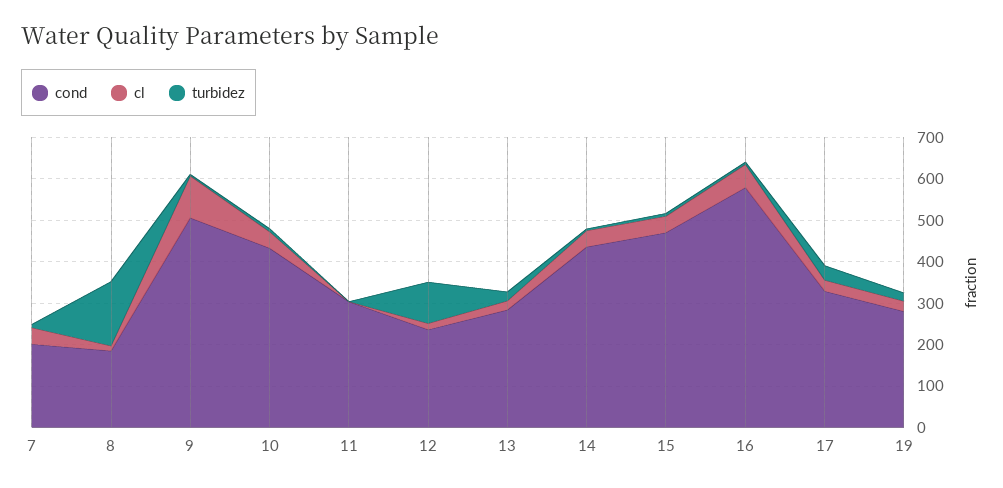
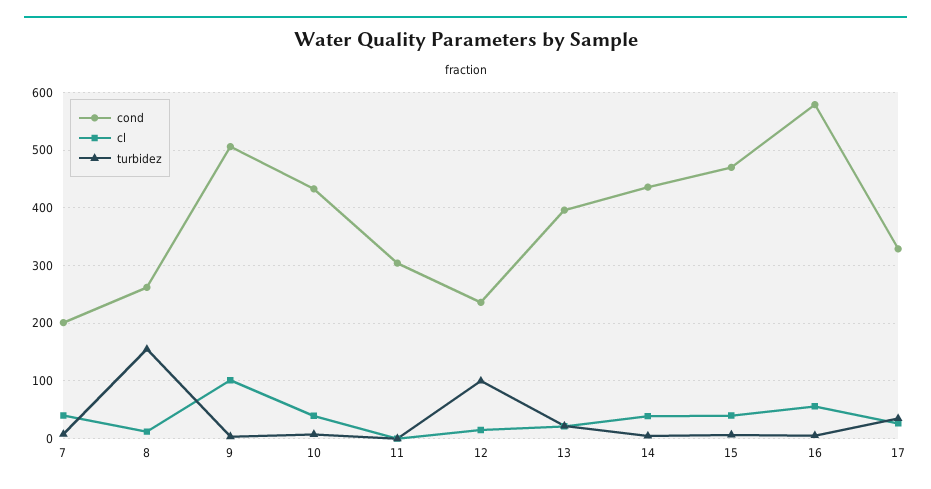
  {
    "cond": {
      "7": 200,
-     "8": 180,
+     "8": 260,
      "9": 500,
      "10": 440,
      "11": 300,
      "12": 240,
-     "13": 280,
+     "13": 400,
      "14": 440,
      "15": 480,
      "16": 580,
-     "17": 320,
+     "17": 320
-     "19": 280
    },
    "cl": {
      "7": 40,
      "8": 20,
      "9": 100,
      "10": 40,
      "11": 0,
      "12": 20,
      "13": 20,
      "14": 40,
      "15": 40,
      "16": 60,
-     "17": 20,
+     "17": 20
-     "19": 20
    },
    "turbidez": {
      "7": 0,
      "8": 160,
      "9": 0,
      "10": 0,
      "11": 0,
      "12": 100,
      "13": 20,
      "14": 0,
      "15": 0,
      "16": 0,
-     "17": 40,
+     "17": 40
-     "19": 20
    }
  }

